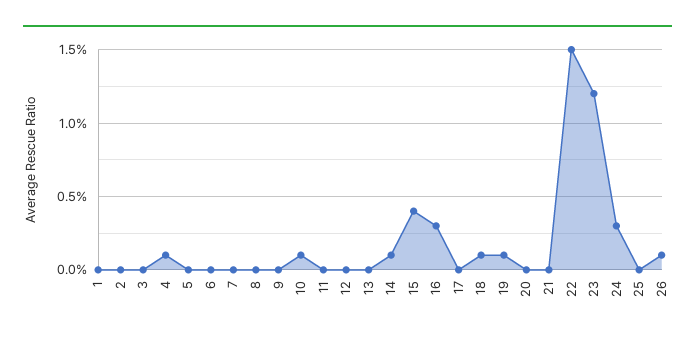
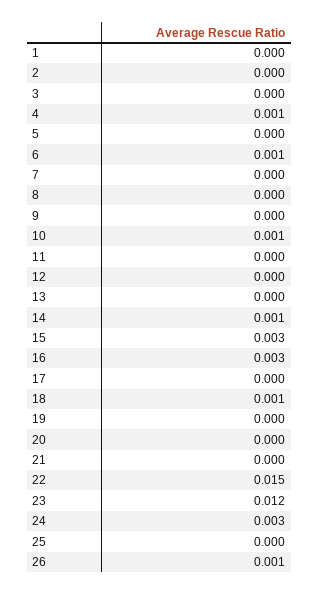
  {
    "1": 0,
    "2": 0,
    "3": 0,
    "4": 0.001,
    "5": 0,
-   "6": 0,
+   "6": 0.001,
    "7": 0,
    "8": 0,
    "9": 0,
    "10": 0.001,
    "11": 0,
    "12": 0,
    "13": 0,
    "14": 0.001,
-   "15": 0.004,
+   "15": 0.003,
    "16": 0.003,
    "17": 0,
    "18": 0.001,
-   "19": 0.001,
+   "19": 0,
    "20": 0,
    "21": 0,
    "22": 0.015,
    "23": 0.012,
    "24": 0.003,
    "25": 0,
    "26": 0.001
  }

